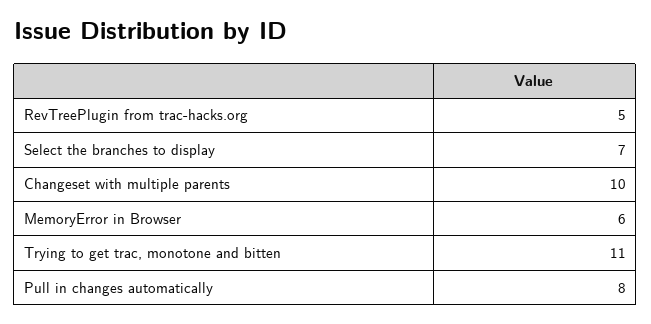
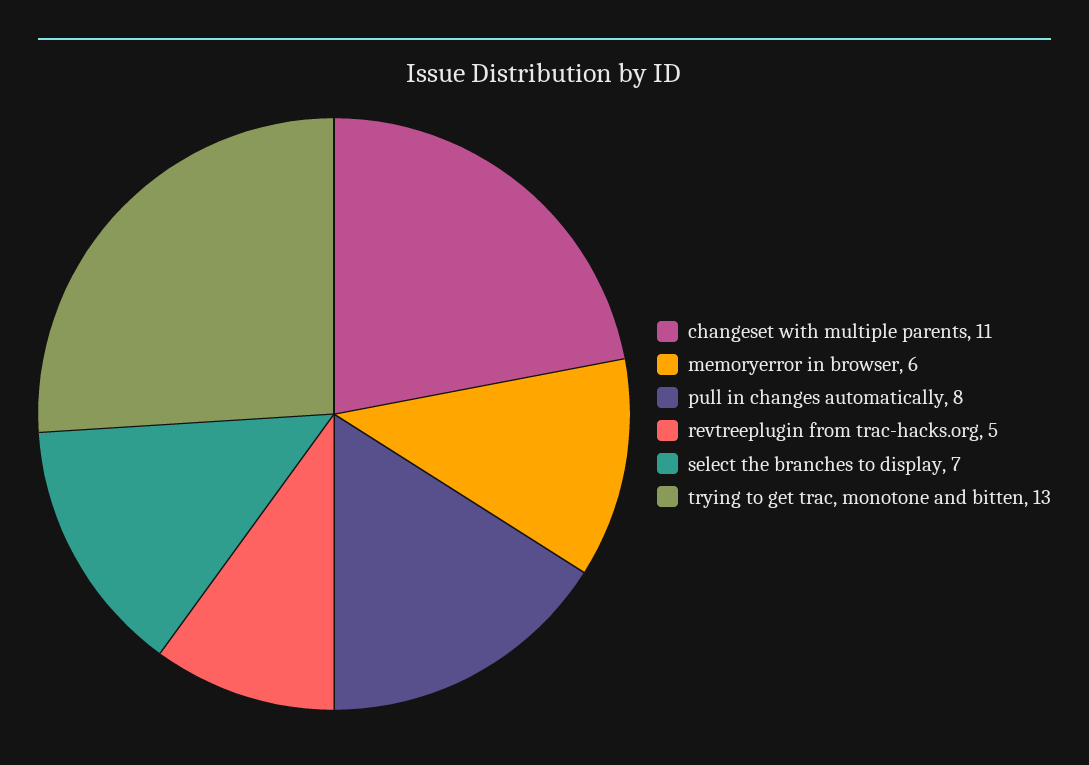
  {
    "RevTreePlugin from trac-hacks.org": 5,
    "Select the branches to display": 7,
-   "Changeset with multiple parents": 10,
+   "Changeset with multiple parents": 11,
    "MemoryError in Browser": 6,
-   "Trying to get trac, monotone and bitten": 11,
+   "Trying to get trac, monotone and bitten": 13,
    "Pull in changes automatically": 8
  }

